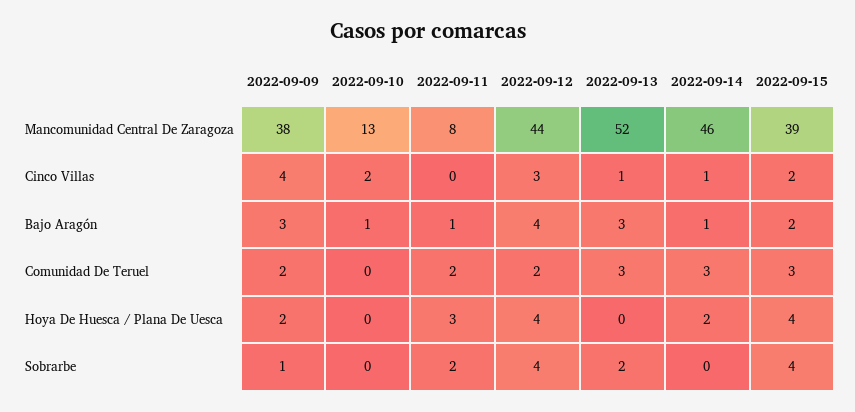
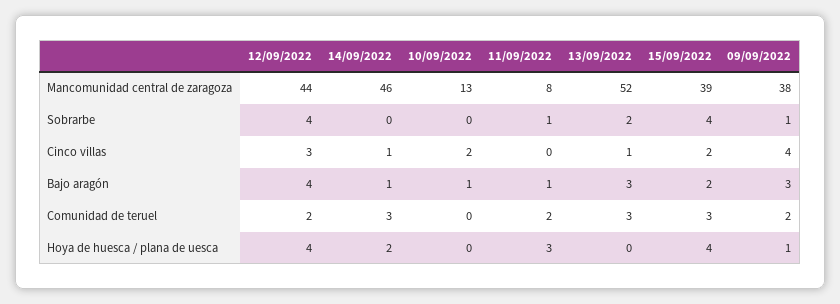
  {
    "2022-09-09": {
      "Mancomunidad Central De Zaragoza": 38,
      "Cinco Villas": 4,
      "Bajo Aragón": 3,
      "Comunidad De Teruel": 2,
-     "Hoya De Huesca / Plana De Uesca": 2,
+     "Hoya De Huesca / Plana De Uesca": 1,
      "Sobrarbe": 1
    },
    "2022-09-10": {
      "Mancomunidad Central De Zaragoza": 13,
      "Cinco Villas": 2,
      "Bajo Aragón": 1,
      "Comunidad De Teruel": 0,
      "Hoya De Huesca / Plana De Uesca": 0,
      "Sobrarbe": 0
    },
    "2022-09-11": {
      "Mancomunidad Central De Zaragoza": 8,
      "Cinco Villas": 0,
      "Bajo Aragón": 1,
      "Comunidad De Teruel": 2,
      "Hoya De Huesca / Plana De Uesca": 3,
-     "Sobrarbe": 2
+     "Sobrarbe": 1
    },
    "2022-09-12": {
      "Mancomunidad Central De Zaragoza": 44,
      "Cinco Villas": 3,
      "Bajo Aragón": 4,
      "Comunidad De Teruel": 2,
      "Hoya De Huesca / Plana De Uesca": 4,
      "Sobrarbe": 4
    },
    "2022-09-13": {
      "Mancomunidad Central De Zaragoza": 52,
      "Cinco Villas": 1,
      "Bajo Aragón": 3,
      "Comunidad De Teruel": 3,
      "Hoya De Huesca / Plana De Uesca": 0,
      "Sobrarbe": 2
    },
    "2022-09-14": {
      "Mancomunidad Central De Zaragoza": 46,
      "Cinco Villas": 1,
      "Bajo Aragón": 1,
      "Comunidad De Teruel": 3,
      "Hoya De Huesca / Plana De Uesca": 2,
      "Sobrarbe": 0
    },
    "2022-09-15": {
      "Mancomunidad Central De Zaragoza": 39,
      "Cinco Villas": 2,
      "Bajo Aragón": 2,
      "Comunidad De Teruel": 3,
      "Hoya De Huesca / Plana De Uesca": 4,
      "Sobrarbe": 4
    }
  }

